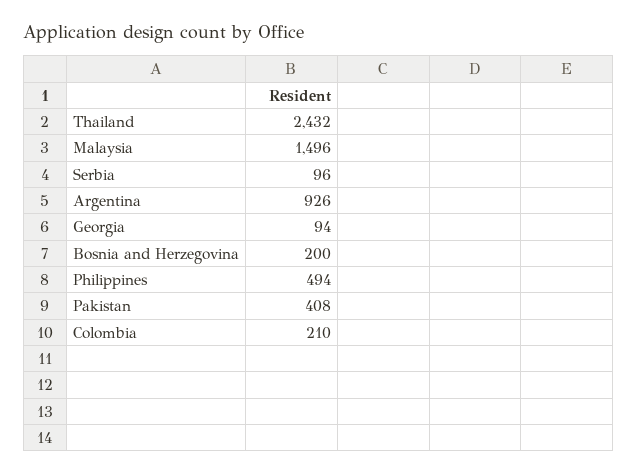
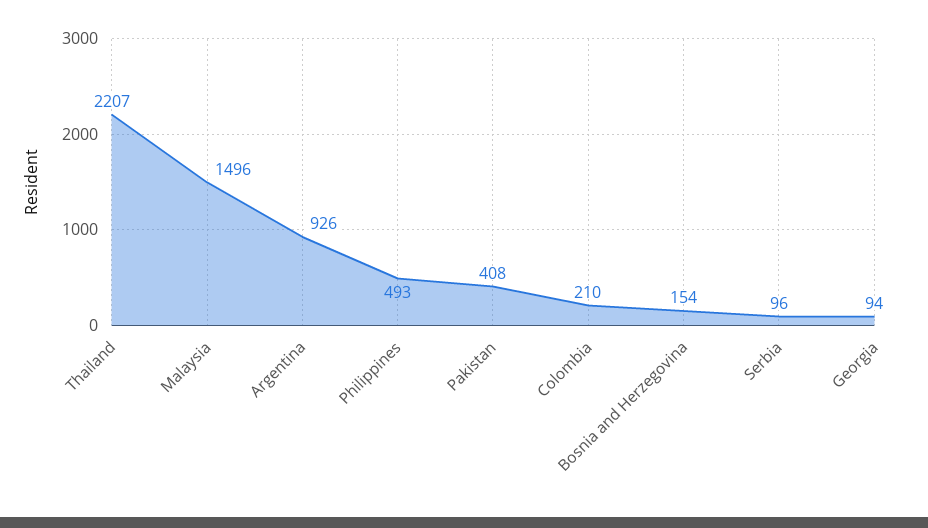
  {
-   "Thailand": 2432,
+   "Thailand": 2207,
    "Malaysia": 1496,
    "Serbia": 96,
    "Argentina": 926,
    "Georgia": 94,
-   "Bosnia and Herzegovina": 200,
+   "Bosnia and Herzegovina": 154,
-   "Philippines": 494,
+   "Philippines": 493,
    "Pakistan": 408,
    "Colombia": 210
  }

